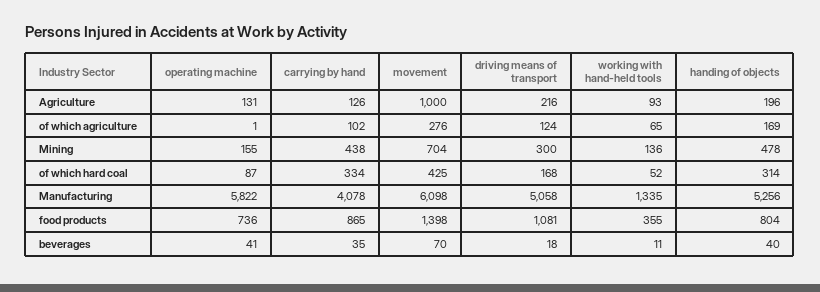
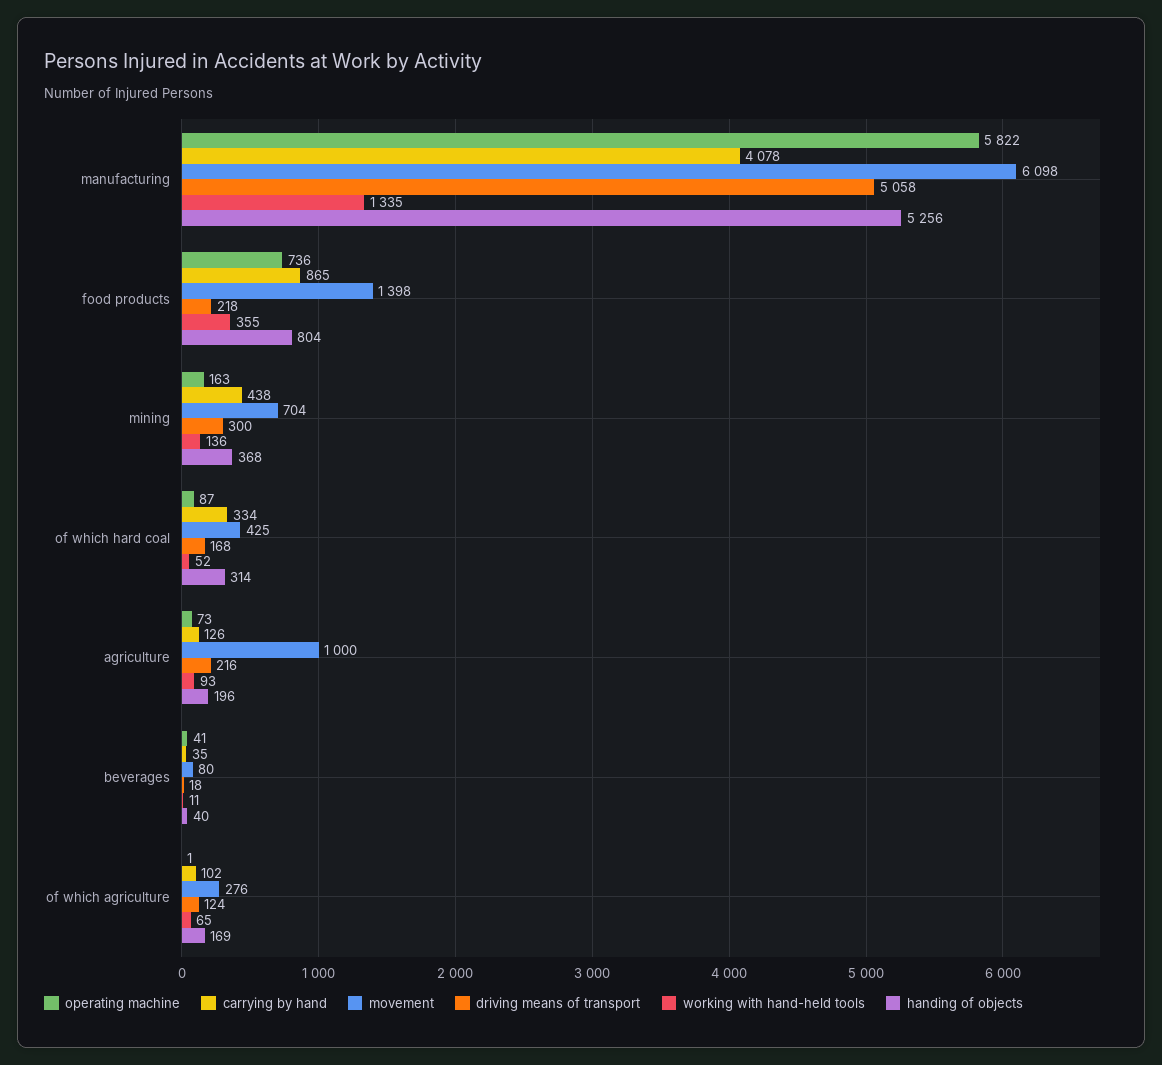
  {
    "operating machine": {
-     "Agriculture": 131,
+     "Agriculture": 73,
      "of which agriculture": 1,
-     "Mining": 155,
+     "Mining": 163,
      "of which hard coal": 87,
      "Manufacturing": 5822,
      "food products": 736,
      "beverages": 41
    },
    "carrying by hand": {
      "Agriculture": 126,
      "of which agriculture": 102,
      "Mining": 438,
      "of which hard coal": 334,
      "Manufacturing": 4078,
      "food products": 865,
      "beverages": 35
    },
    "movement": {
      "Agriculture": 1000,
      "of which agriculture": 276,
      "Mining": 704,
      "of which hard coal": 425,
      "Manufacturing": 6098,
      "food products": 1398,
-     "beverages": 70
+     "beverages": 80
    },
    "driving means of transport": {
      "Agriculture": 216,
      "of which agriculture": 124,
      "Mining": 300,
      "of which hard coal": 168,
      "Manufacturing": 5058,
-     "food products": 1081,
+     "food products": 218,
      "beverages": 18
    },
    "working with hand-held tools": {
      "Agriculture": 93,
      "of which agriculture": 65,
      "Mining": 136,
      "of which hard coal": 52,
      "Manufacturing": 1335,
      "food products": 355,
      "beverages": 11
    },
    "handing of objects": {
      "Agriculture": 196,
      "of which agriculture": 169,
-     "Mining": 478,
+     "Mining": 368,
      "of which hard coal": 314,
      "Manufacturing": 5256,
      "food products": 804,
      "beverages": 40
    }
  }

